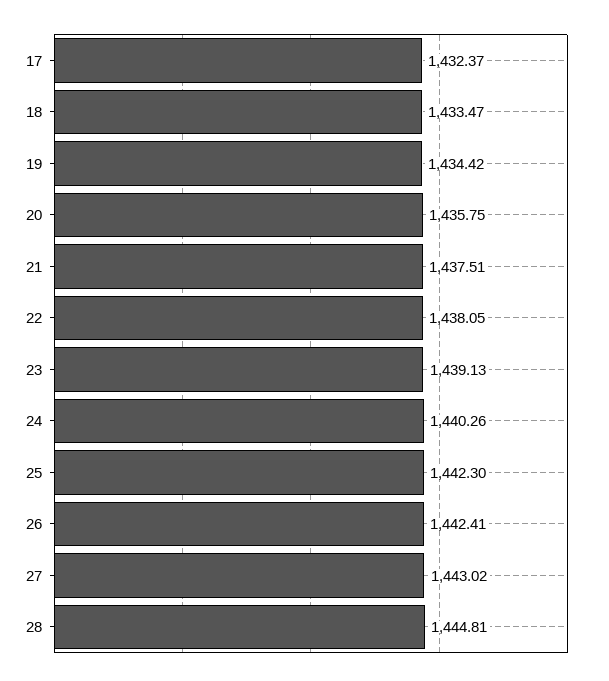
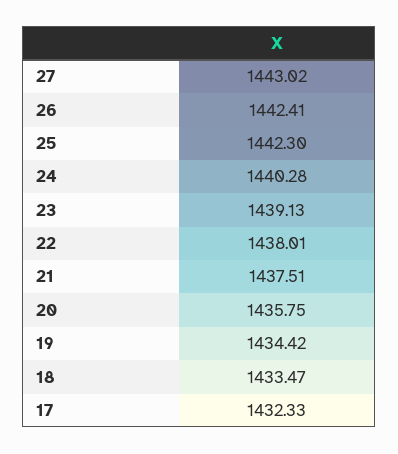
  {
-   "17": 1432.37,
+   "17": 1432.33,
    "18": 1433.47,
    "19": 1434.42,
    "20": 1435.75,
    "21": 1437.51,
-   "22": 1438.05,
+   "22": 1438.01,
    "23": 1439.13,
-   "24": 1440.26,
+   "24": 1440.28,
    "25": 1442.3,
    "26": 1442.41,
-   "27": 1443.02,
+   "27": 1443.02
-   "28": 1444.81
  }

